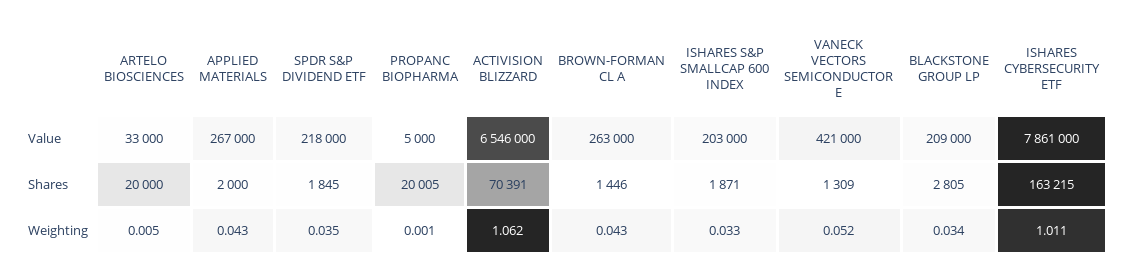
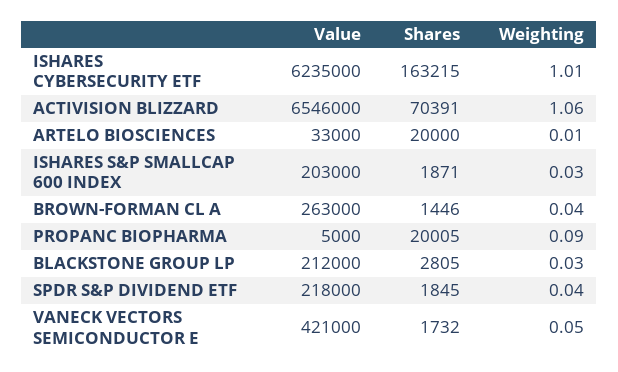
  {
    "ARTELO BIOSCIENCES": {
      "Value": 33000,
      "Shares": 20000,
      "Weighting": 0.005
    },
-   "APPLIED MATERIALS": {
-     "Value": 267000,
-     "Shares": 2000,
-     "Weighting": 0.043
-   },
    "SPDR S&P DIVIDEND ETF": {
      "Value": 218000,
      "Shares": 1845,
      "Weighting": 0.035
    },
    "PROPANC BIOPHARMA": {
      "Value": 5000,
      "Shares": 20005,
-     "Weighting": 0.001
+     "Weighting": 0.09
    },
    "ACTIVISION BLIZZARD": {
      "Value": 6546000,
      "Shares": 70391,
      "Weighting": 1.062
    },
    "BROWN-FORMAN CL A": {
      "Value": 263000,
      "Shares": 1446,
      "Weighting": 0.043
    },
    "ISHARES S&P SMALLCAP 600 INDEX": {
      "Value": 203000,
      "Shares": 1871,
      "Weighting": 0.033
    },
    "VANECK VECTORS SEMICONDUCTOR E": {
      "Value": 421000,
-     "Shares": 1309,
+     "Shares": 1732,
      "Weighting": 0.052
    },
    "BLACKSTONE GROUP LP": {
-     "Value": 209000,
+     "Value": 212000,
      "Shares": 2805,
      "Weighting": 0.034
    },
    "ISHARES CYBERSECURITY ETF": {
-     "Value": 7861000,
+     "Value": 6235000,
      "Shares": 163215,
      "Weighting": 1.011
    }
  }

